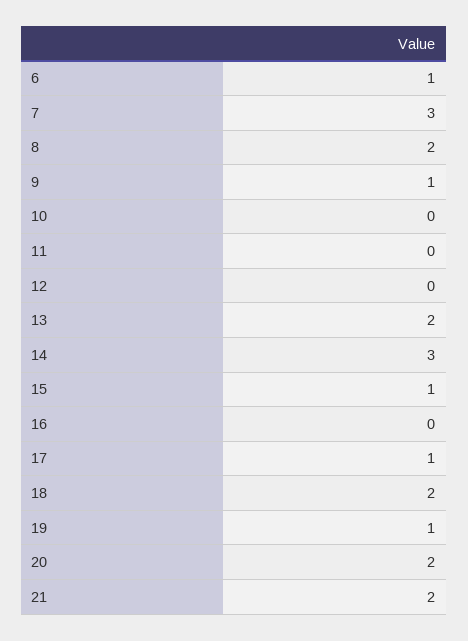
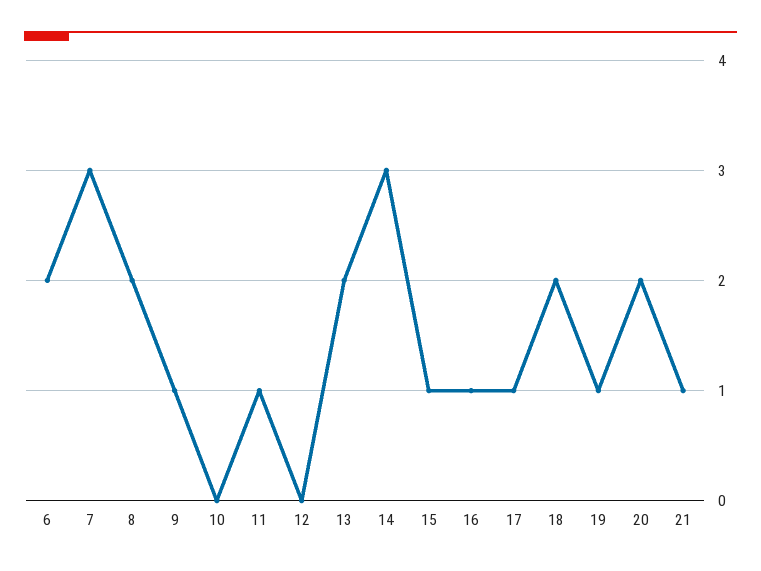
  {
-   "6": 1,
+   "6": 2,
    "7": 3,
    "8": 2,
    "9": 1,
    "10": 0,
-   "11": 0,
+   "11": 1,
    "12": 0,
    "13": 2,
    "14": 3,
    "15": 1,
-   "16": 0,
+   "16": 1,
    "17": 1,
    "18": 2,
    "19": 1,
    "20": 2,
-   "21": 2
+   "21": 1
  }

